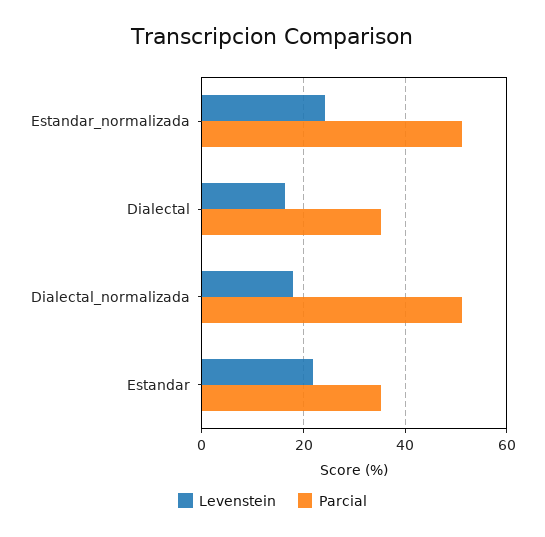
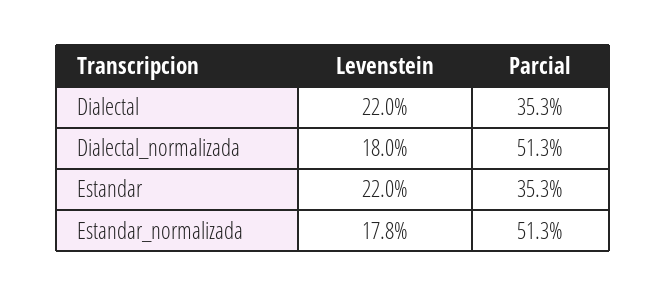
  {
    "Levenstein": {
-     "Estandar_normalizada": 24,
+     "Estandar_normalizada": 17.8,
-     "Dialectal": 16,
+     "Dialectal": 22,
      "Dialectal_normalizada": 18,
      "Estandar": 22
    },
    "Parcial": {
      "Estandar_normalizada": 51.3,
      "Dialectal": 35.3,
      "Dialectal_normalizada": 51.3,
      "Estandar": 35.3
    }
  }

